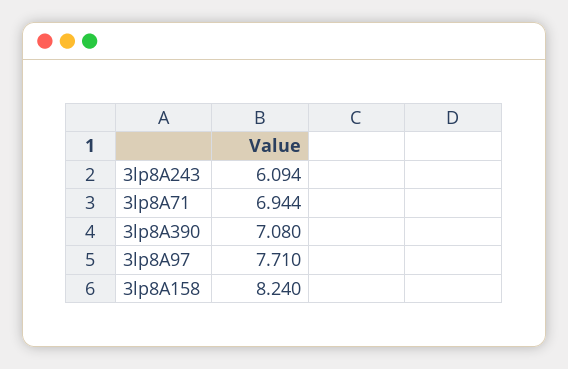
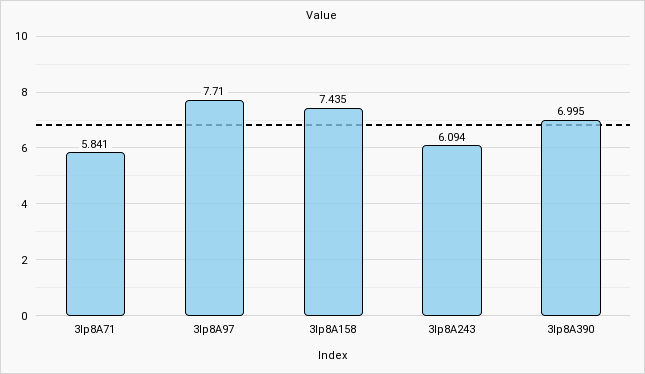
  {
    "3lp8A243": 6.094,
-   "3lp8A71": 6.944,
+   "3lp8A71": 5.841,
-   "3lp8A390": 7.08,
+   "3lp8A390": 6.995,
    "3lp8A97": 7.71,
-   "3lp8A158": 8.24
+   "3lp8A158": 7.435
  }

